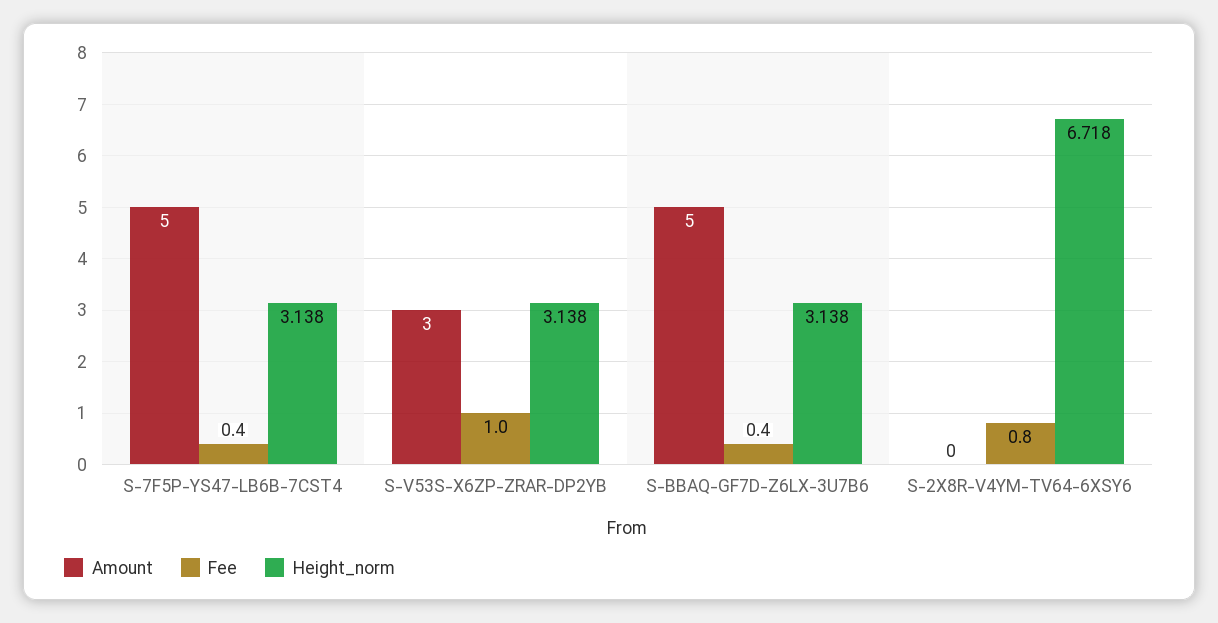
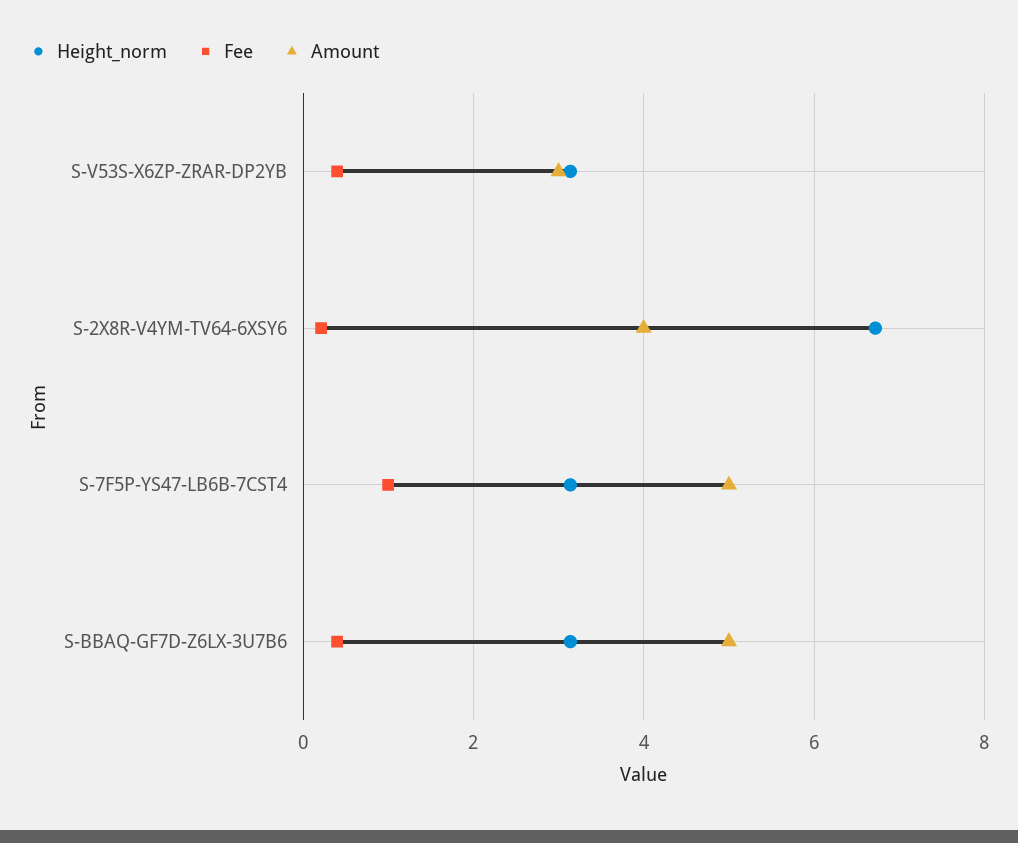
  {
    "Amount": {
      "S-7F5P-YS47-LB6B-7CST4": 5,
      "S-V53S-X6ZP-ZRAR-DP2YB": 3,
      "S-BBAQ-GF7D-Z6LX-3U7B6": 5,
-     "S-2X8R-V4YM-TV64-6XSY6": 0
+     "S-2X8R-V4YM-TV64-6XSY6": 4
    },
    "Fee": {
-     "S-7F5P-YS47-LB6B-7CST4": 0.4,
+     "S-7F5P-YS47-LB6B-7CST4": 1,
-     "S-V53S-X6ZP-ZRAR-DP2YB": 1,
+     "S-V53S-X6ZP-ZRAR-DP2YB": 0.4,
      "S-BBAQ-GF7D-Z6LX-3U7B6": 0.4,
-     "S-2X8R-V4YM-TV64-6XSY6": 0.8
+     "S-2X8R-V4YM-TV64-6XSY6": 0.2
    },
    "Height_norm": {
      "S-7F5P-YS47-LB6B-7CST4": 3.138,
      "S-V53S-X6ZP-ZRAR-DP2YB": 3.138,
      "S-BBAQ-GF7D-Z6LX-3U7B6": 3.138,
      "S-2X8R-V4YM-TV64-6XSY6": 6.718
    }
  }

